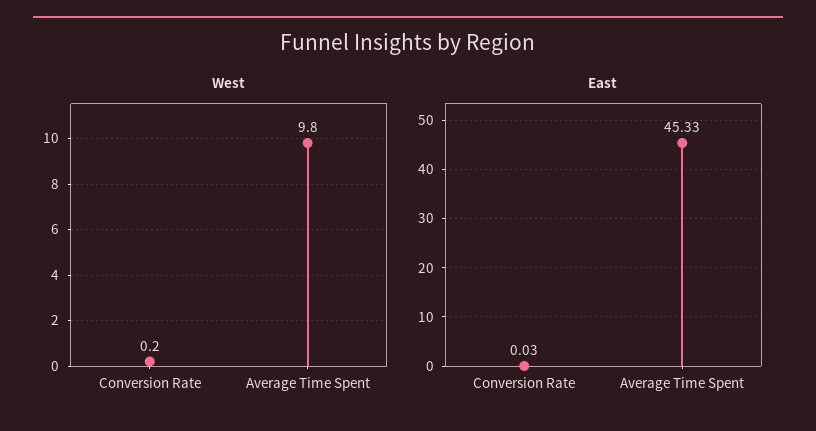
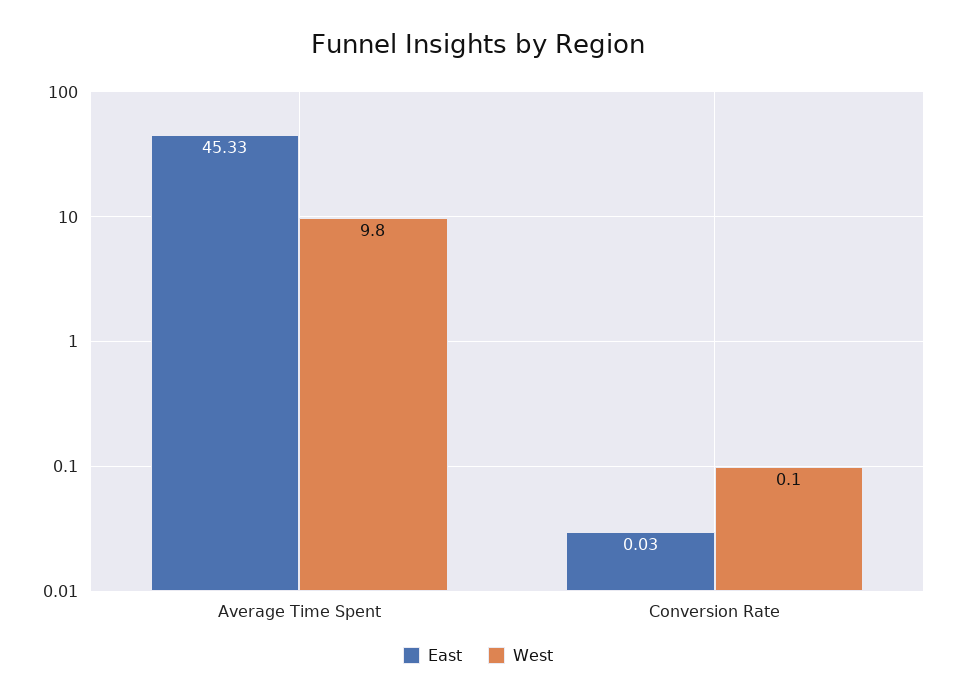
  {
    "West": {
-     "Conversion Rate": 0.2,
+     "Conversion Rate": 0.1,
      "Average Time Spent": 9.8
    },
    "East": {
      "Conversion Rate": 0.03,
      "Average Time Spent": 45.33
    }
  }

